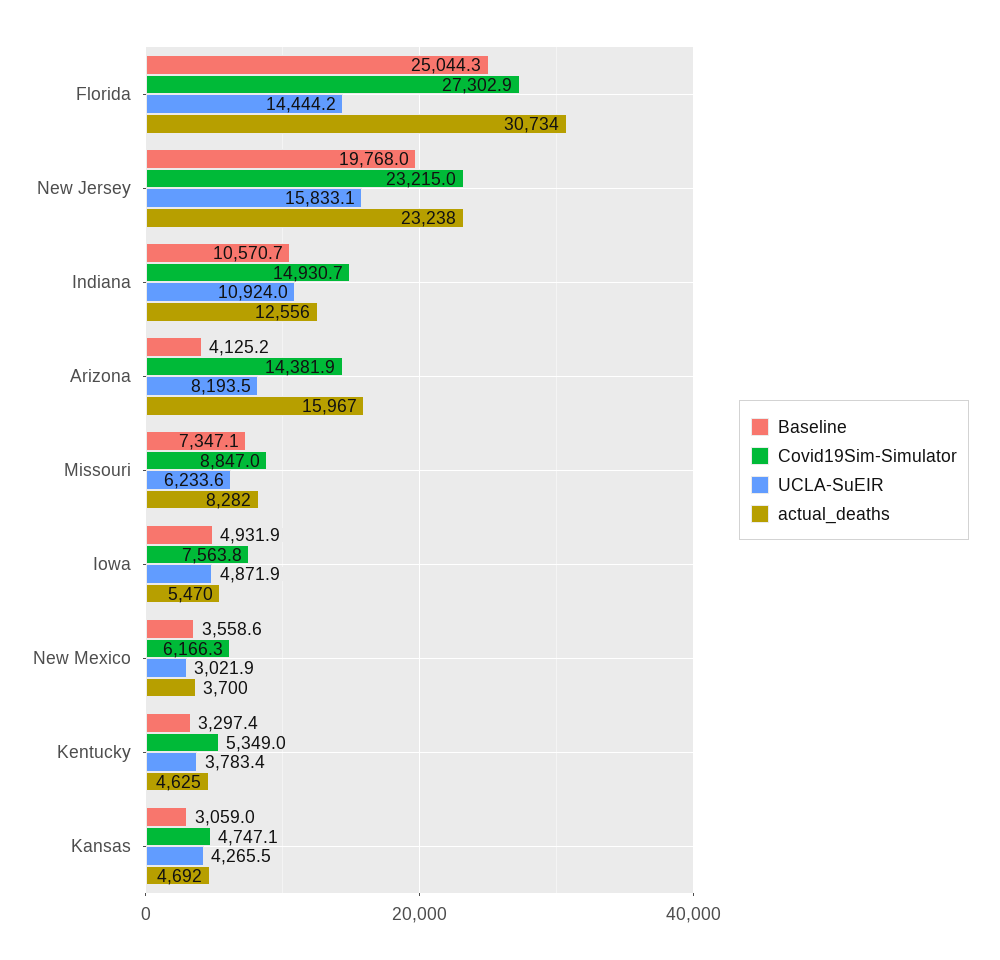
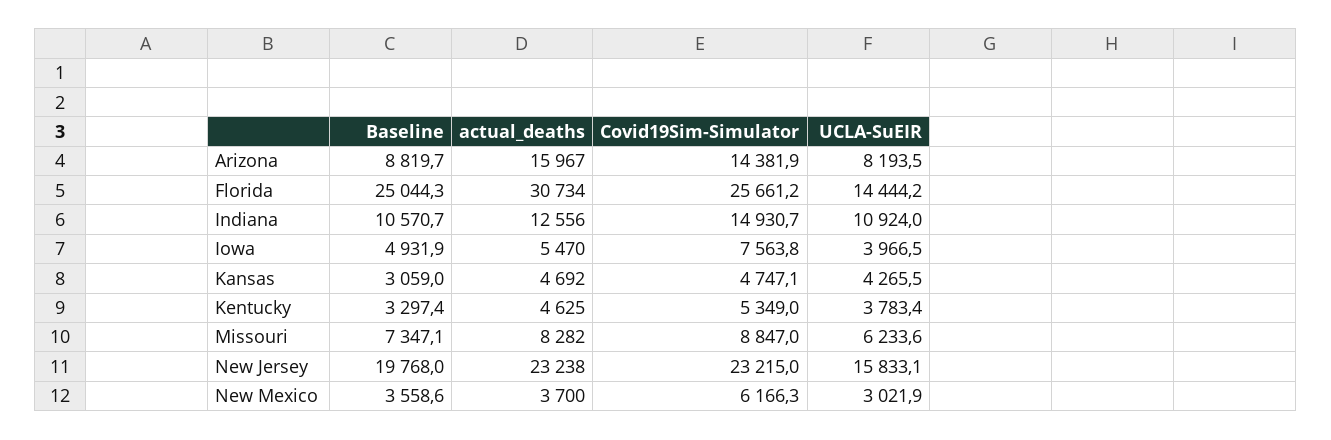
  {
    "Baseline": {
      "Florida": 25044.3,
      "New Jersey": 19768,
      "Indiana": 10570.7,
-     "Arizona": 4125.2,
+     "Arizona": 8819.7,
      "Missouri": 7347.1,
      "Iowa": 4931.9,
      "New Mexico": 3558.6,
      "Kentucky": 3297.4,
      "Kansas": 3059
    },
    "Covid19Sim-Simulator": {
-     "Florida": 27302.9,
+     "Florida": 25661.2,
      "New Jersey": 23215,
      "Indiana": 14930.7,
      "Arizona": 14381.9,
      "Missouri": 8847,
      "Iowa": 7563.8,
      "New Mexico": 6166.3,
      "Kentucky": 5349,
      "Kansas": 4747.1
    },
    "UCLA-SuEIR": {
      "Florida": 14444.2,
      "New Jersey": 15833.1,
      "Indiana": 10924,
      "Arizona": 8193.5,
      "Missouri": 6233.6,
-     "Iowa": 4871.9,
+     "Iowa": 3966.5,
      "New Mexico": 3021.9,
      "Kentucky": 3783.4,
      "Kansas": 4265.5
    },
    "actual_deaths": {
      "Florida": 30734,
      "New Jersey": 23238,
      "Indiana": 12556,
      "Arizona": 15967,
      "Missouri": 8282,
      "Iowa": 5470,
      "New Mexico": 3700,
      "Kentucky": 4625,
      "Kansas": 4692
    }
  }

